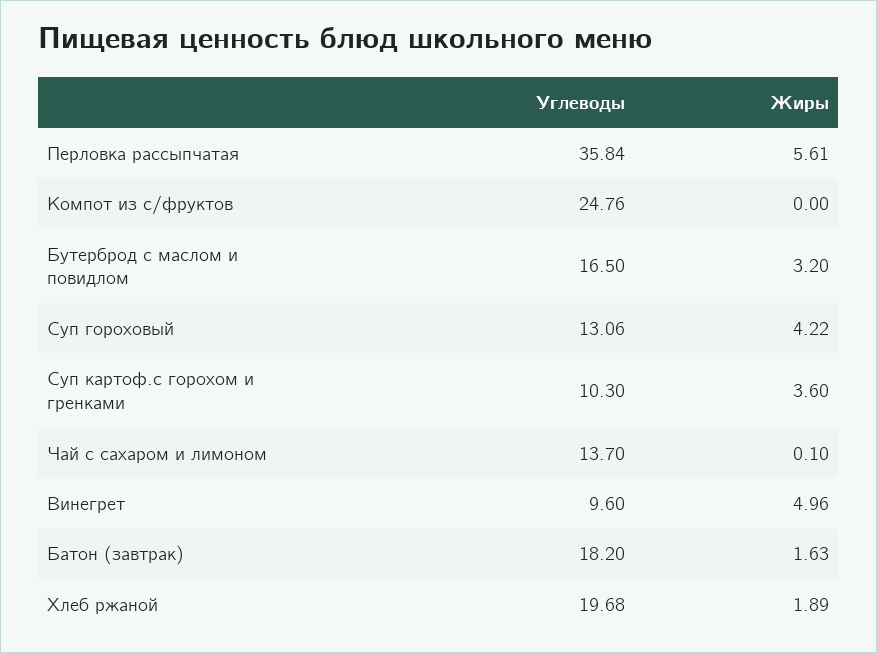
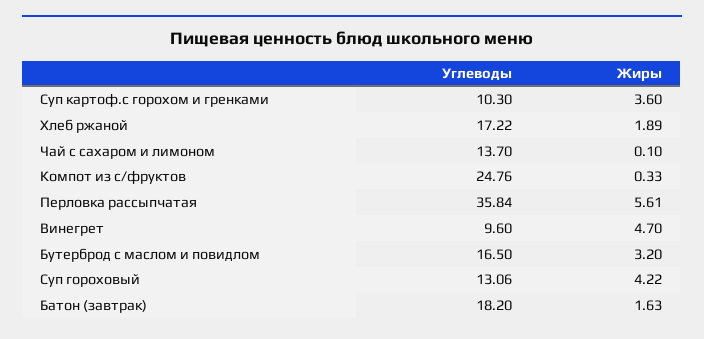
  {
    "Углеводы": {
      "Перловка рассыпчатая": 35.84,
      "Компот из с/фруктов": 24.76,
      "Бутерброд с маслом и повидлом": 16.5,
      "Суп гороховый": 13.06,
      "Суп картоф.с горохом и гренками": 10.3,
      "Чай с сахаром и лимоном": 13.7,
      "Винегрет": 9.6,
      "Батон (завтрак)": 18.2,
-     "Хлеб ржаной": 19.68
+     "Хлеб ржаной": 17.22
    },
    "Жиры": {
      "Перловка рассыпчатая": 5.61,
-     "Компот из с/фруктов": 0,
+     "Компот из с/фруктов": 0.33,
      "Бутерброд с маслом и повидлом": 3.2,
      "Суп гороховый": 4.22,
      "Суп картоф.с горохом и гренками": 3.6,
      "Чай с сахаром и лимоном": 0.1,
-     "Винегрет": 4.96,
+     "Винегрет": 4.7,
      "Батон (завтрак)": 1.63,
      "Хлеб ржаной": 1.89
    }
  }

